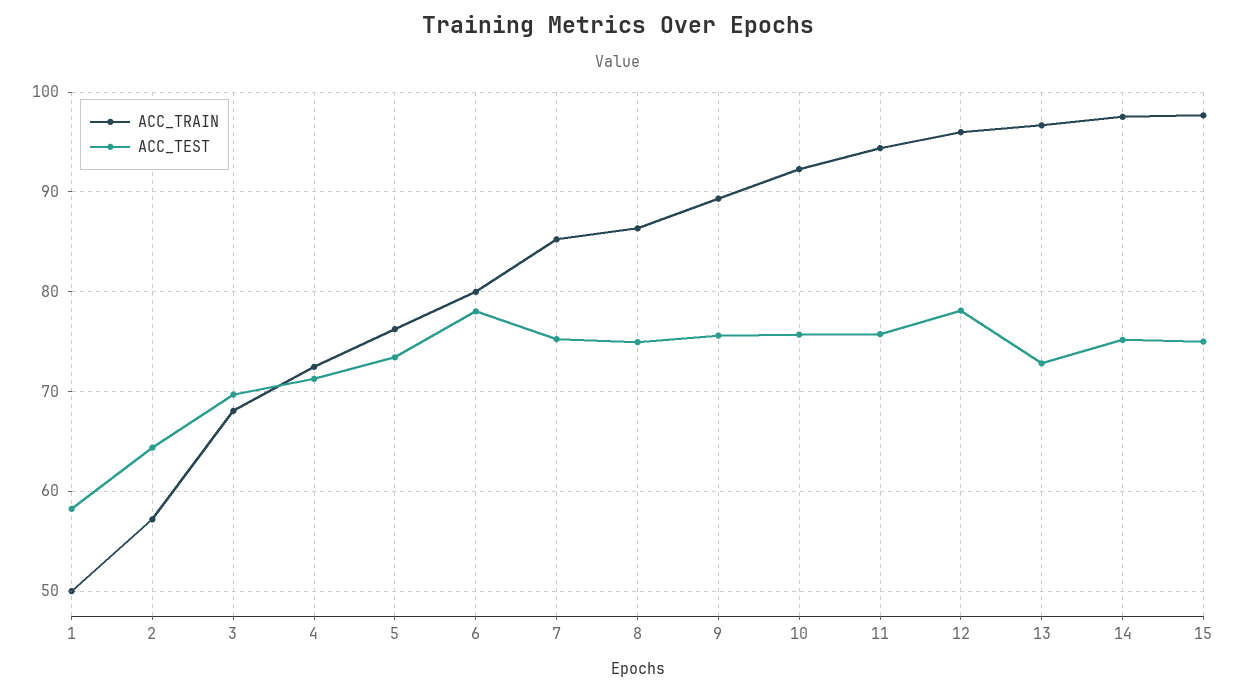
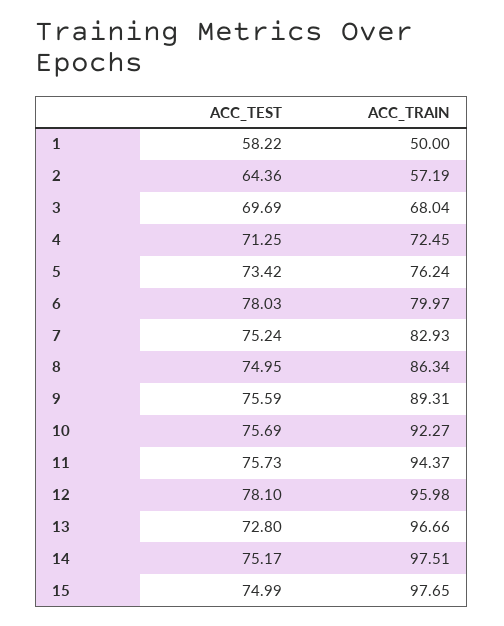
  {
    "ACC_TRAIN": {
      "1": 50,
      "2": 57.19,
      "3": 68.04,
      "4": 72.45,
      "5": 76.24,
      "6": 79.97,
-     "7": 85,
+     "7": 82.93,
      "8": 86.34,
      "9": 89.31,
      "10": 92.27,
      "11": 94.37,
      "12": 95.98,
      "13": 96.66,
      "14": 97.51,
      "15": 97.65
    },
    "ACC_TEST": {
      "1": 58.22,
      "2": 64.36,
      "3": 69.69,
      "4": 71.25,
      "5": 73.42,
      "6": 78.03,
      "7": 75.24,
      "8": 74.95,
      "9": 75.59,
      "10": 75.69,
      "11": 75.73,
      "12": 78.1,
      "13": 72.8,
      "14": 75.17,
      "15": 74.99
    }
  }

